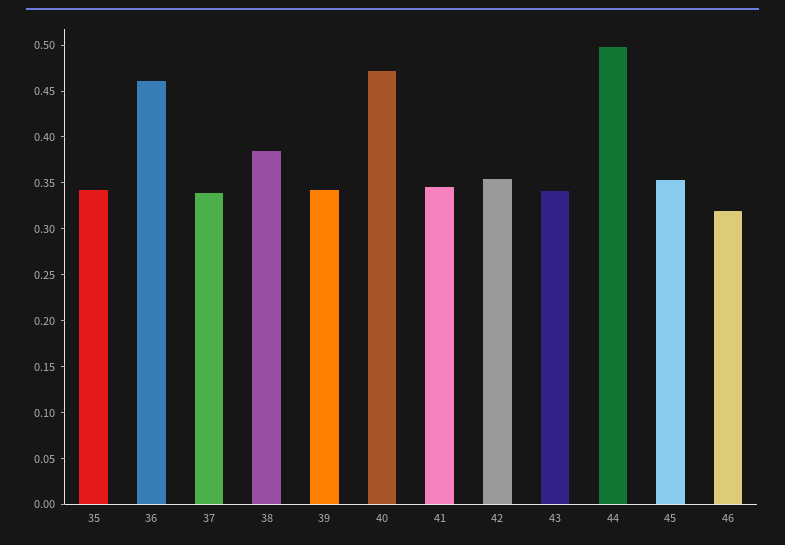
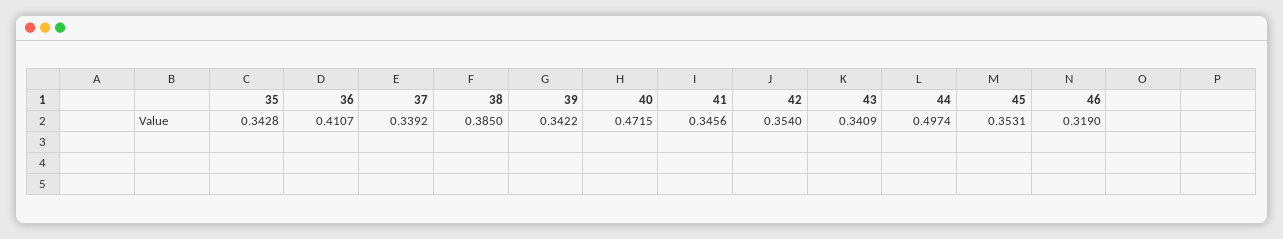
  {
    "35": 0.3428,
-   "36": 0.46,
+   "36": 0.4107,
    "37": 0.3392,
    "38": 0.385,
    "39": 0.3422,
    "40": 0.4715,
    "41": 0.3456,
    "42": 0.354,
    "43": 0.3409,
    "44": 0.4974,
    "45": 0.3531,
    "46": 0.319
  }

